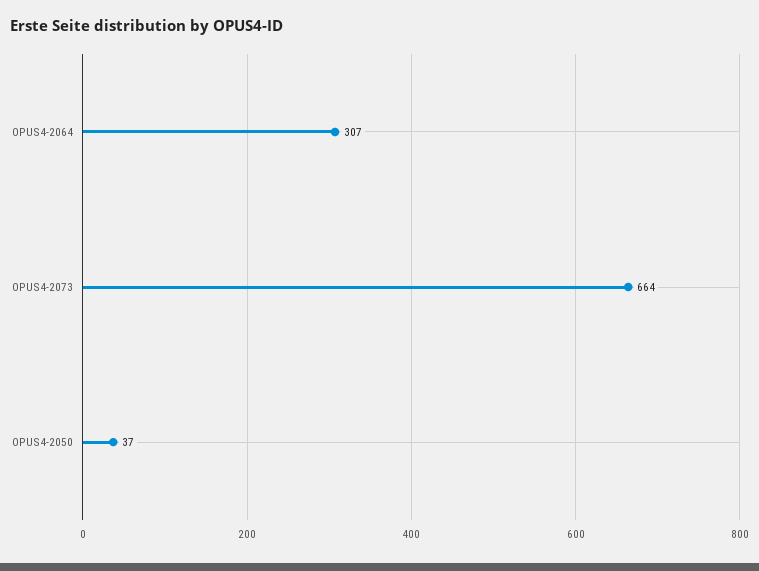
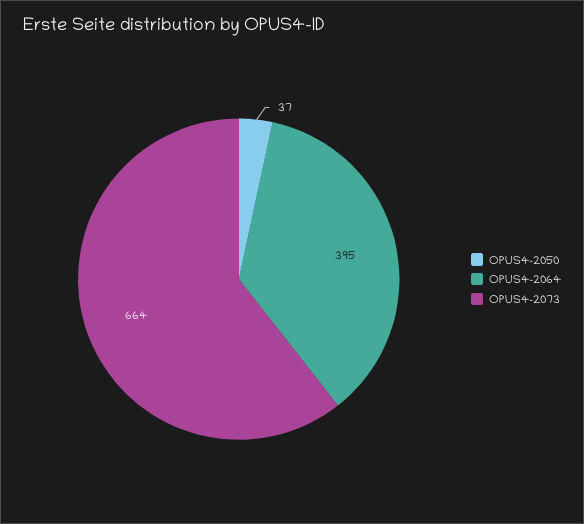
  {
-   "OPUS4-2064": 307,
+   "OPUS4-2064": 395,
    "OPUS4-2073": 664,
    "OPUS4-2050": 37
  }

